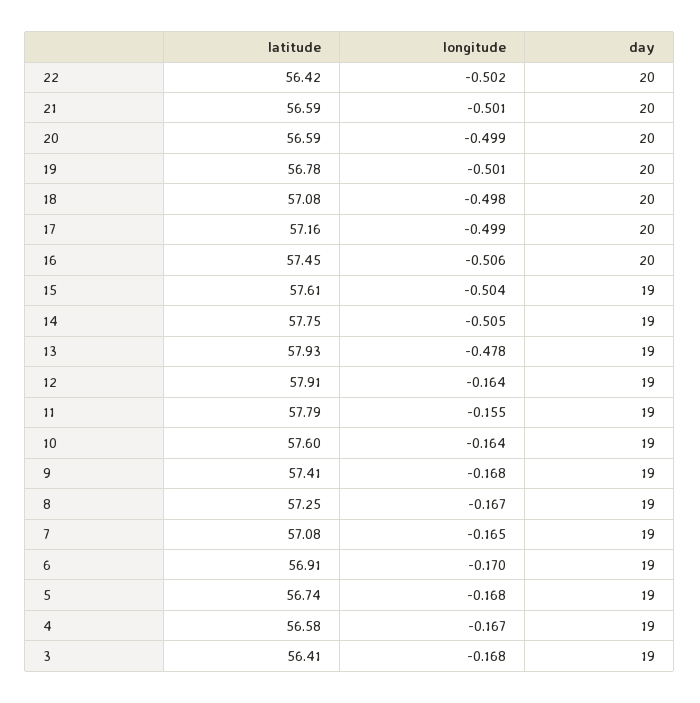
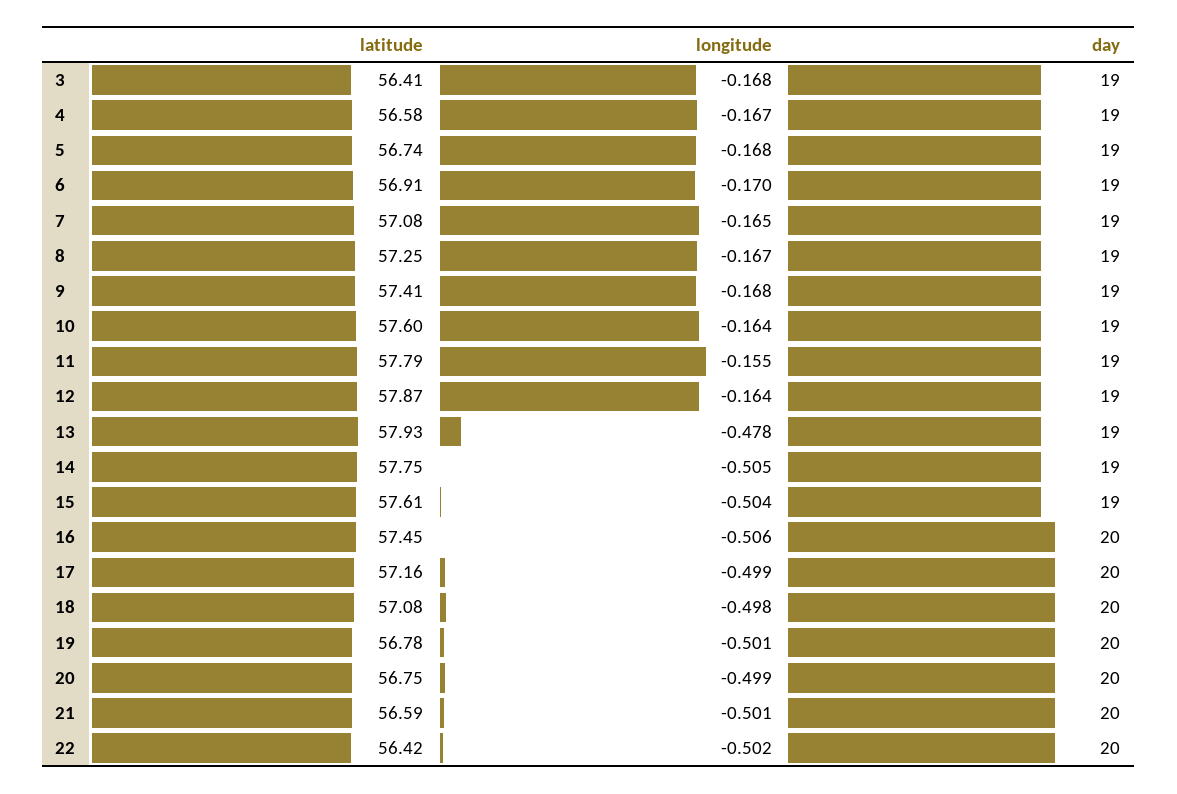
  {
    "latitude": {
      "22": 56.42,
      "21": 56.59,
-     "20": 56.59,
+     "20": 56.75,
      "19": 56.78,
      "18": 57.08,
      "17": 57.16,
      "16": 57.45,
      "15": 57.61,
      "14": 57.75,
      "13": 57.93,
-     "12": 57.91,
+     "12": 57.87,
      "11": 57.79,
      "10": 57.6,
      "9": 57.41,
      "8": 57.25,
      "7": 57.08,
      "6": 56.91,
      "5": 56.74,
      "4": 56.58,
      "3": 56.41
    },
    "longitude": {
      "22": -0.502,
      "21": -0.501,
      "20": -0.499,
      "19": -0.501,
      "18": -0.498,
      "17": -0.499,
      "16": -0.506,
      "15": -0.504,
      "14": -0.505,
      "13": -0.478,
      "12": -0.164,
      "11": -0.155,
      "10": -0.164,
      "9": -0.168,
      "8": -0.167,
      "7": -0.165,
      "6": -0.17,
      "5": -0.168,
      "4": -0.167,
      "3": -0.168
    },
    "day": {
      "22": 20,
      "21": 20,
      "20": 20,
      "19": 20,
      "18": 20,
      "17": 20,
      "16": 20,
      "15": 19,
      "14": 19,
      "13": 19,
      "12": 19,
      "11": 19,
      "10": 19,
      "9": 19,
      "8": 19,
      "7": 19,
      "6": 19,
      "5": 19,
      "4": 19,
      "3": 19
    }
  }

